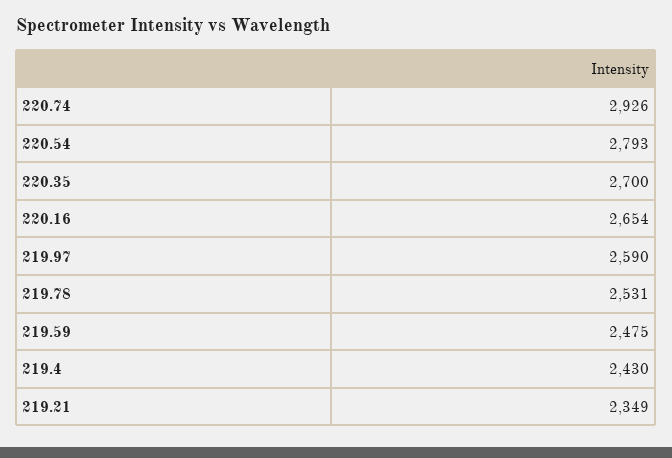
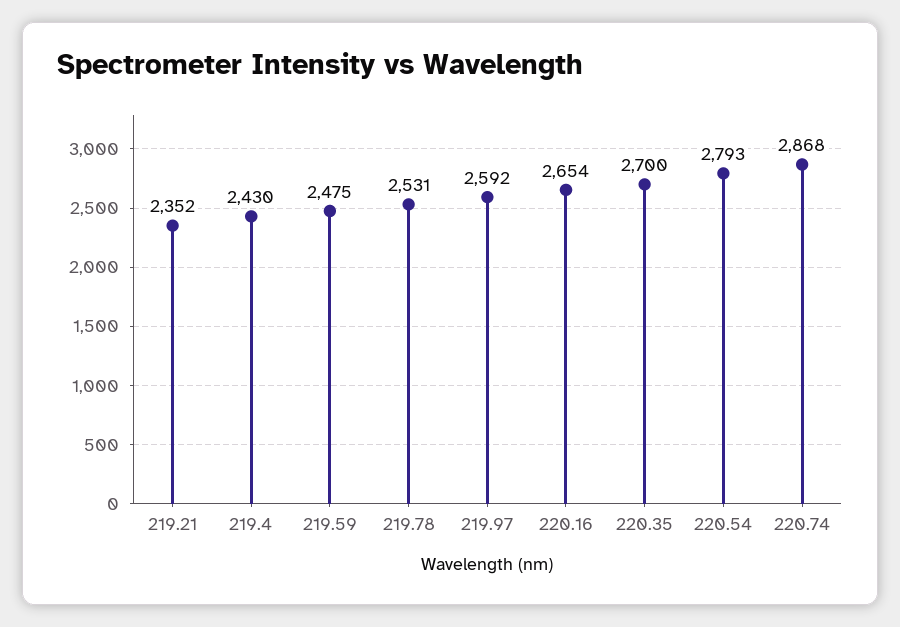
  {
-   "220.74": 2926,
+   "220.74": 2868,
    "220.54": 2793,
    "220.35": 2700,
    "220.16": 2654,
-   "219.97": 2590,
+   "219.97": 2592,
    "219.78": 2531,
    "219.59": 2475,
    "219.4": 2430,
-   "219.21": 2349
+   "219.21": 2352
  }

